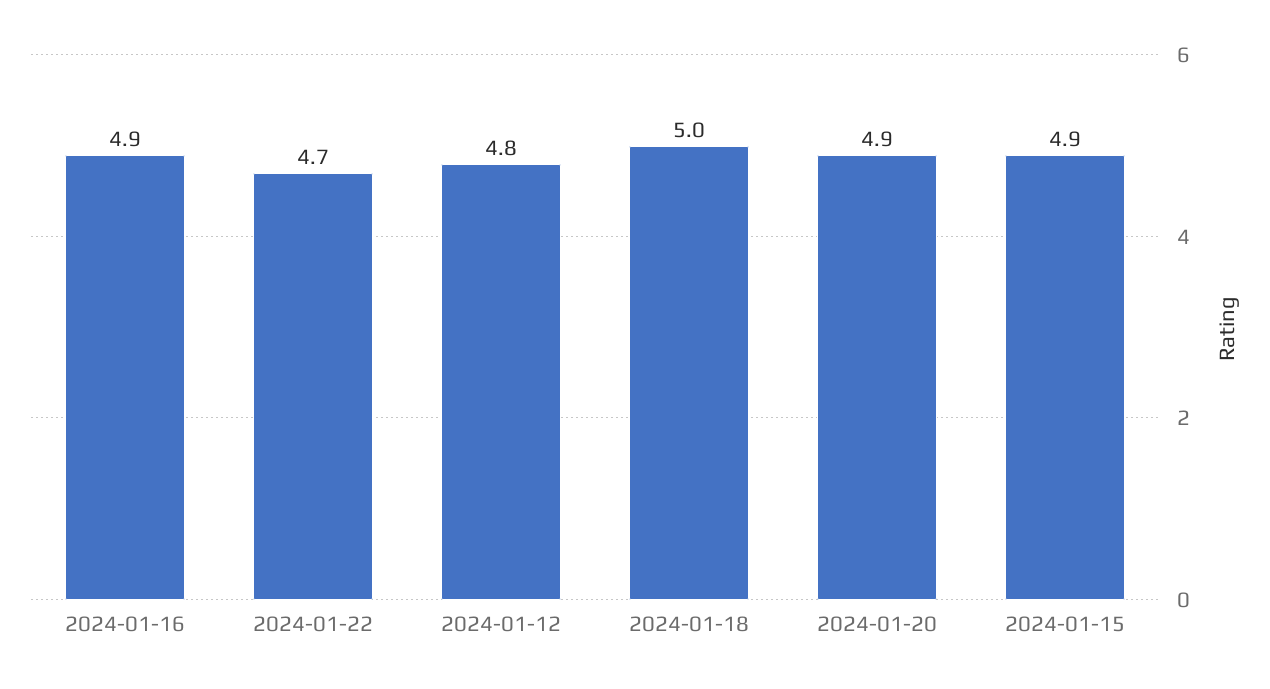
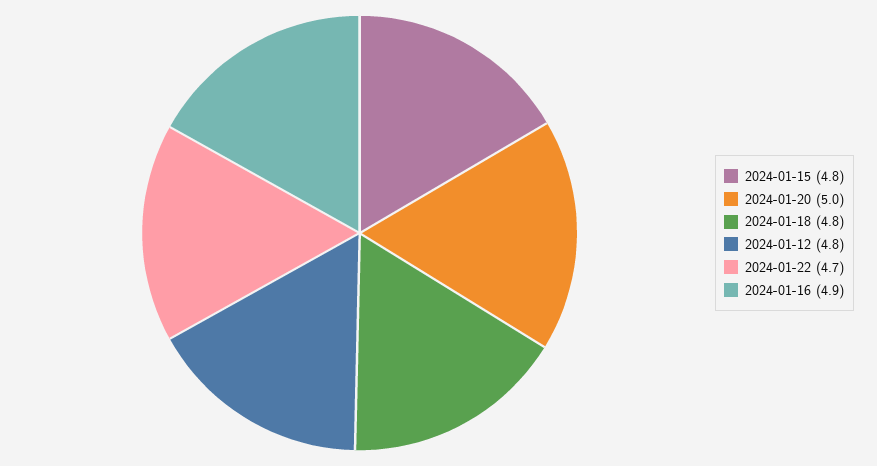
  {
    "2024-01-16": 4.9,
    "2024-01-22": 4.7,
    "2024-01-12": 4.8,
-   "2024-01-18": 5,
+   "2024-01-18": 4.8,
-   "2024-01-20": 4.9,
+   "2024-01-20": 5,
-   "2024-01-15": 4.9
+   "2024-01-15": 4.8
  }

